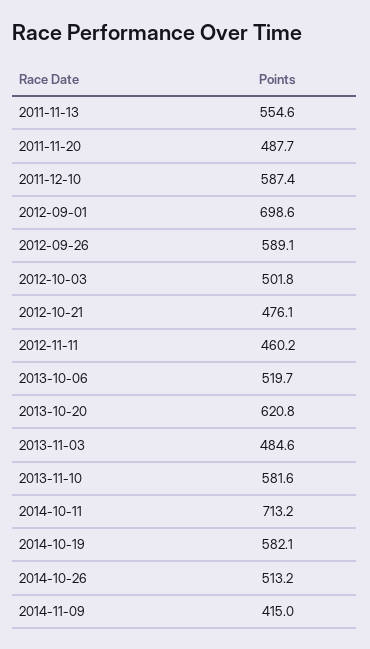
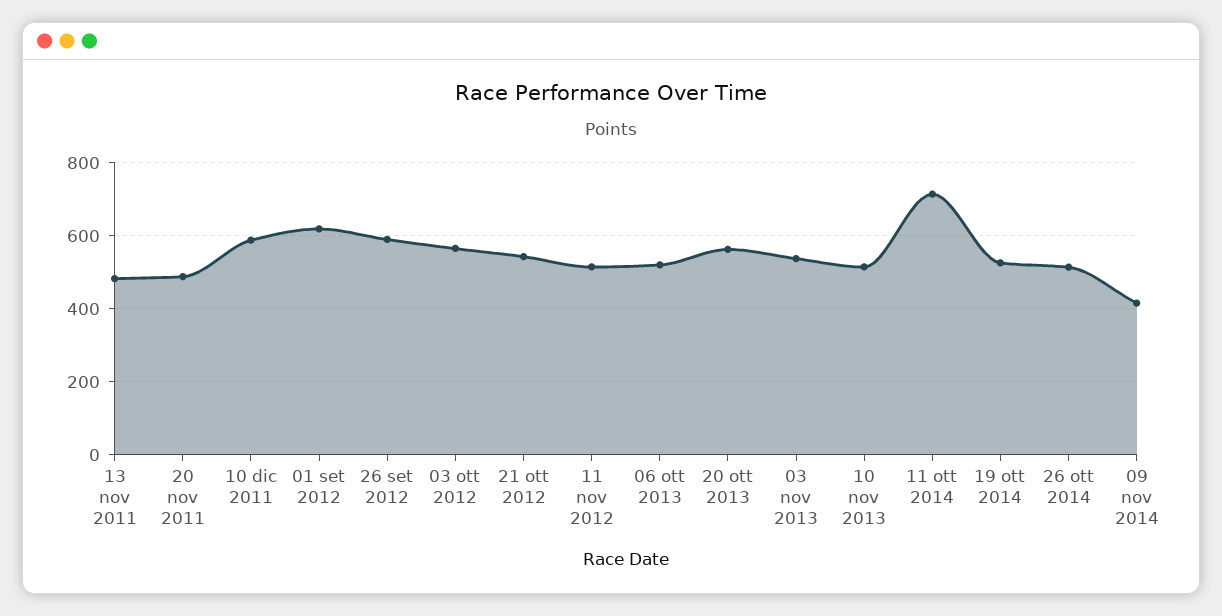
  {
-   "2011-11-13": 554.6,
+   "2011-11-13": 480,
    "2011-11-20": 487.7,
    "2011-12-10": 587.4,
-   "2012-09-01": 698.6,
+   "2012-09-01": 620,
    "2012-09-26": 589.1,
-   "2012-10-03": 501.8,
+   "2012-10-03": 560,
-   "2012-10-21": 476.1,
+   "2012-10-21": 540,
-   "2012-11-11": 460.2,
+   "2012-11-11": 520,
    "2013-10-06": 519.7,
-   "2013-10-20": 620.8,
+   "2013-10-20": 560,
-   "2013-11-03": 484.6,
+   "2013-11-03": 540,
-   "2013-11-10": 581.6,
+   "2013-11-10": 520,
    "2014-10-11": 713.2,
-   "2014-10-19": 582.1,
+   "2014-10-19": 520,
    "2014-10-26": 513.2,
    "2014-11-09": 415
  }

